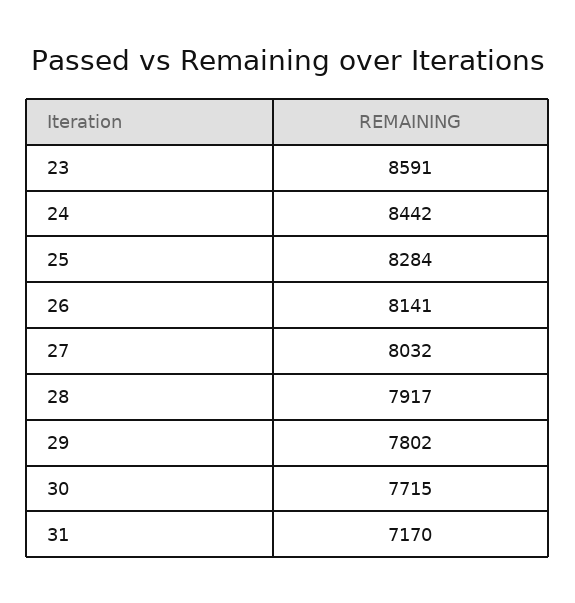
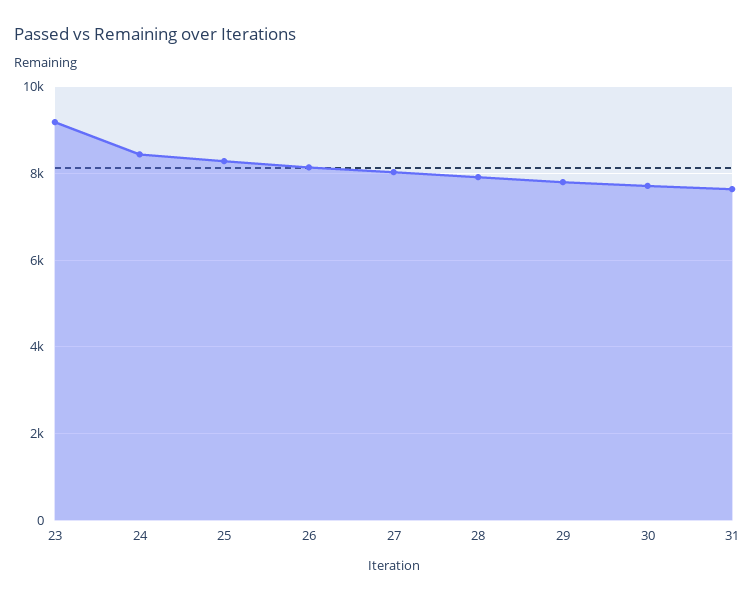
  {
-   "23": 8591,
+   "23": 9200,
    "24": 8442,
    "25": 8284,
    "26": 8141,
    "27": 8032,
    "28": 7917,
    "29": 7802,
    "30": 7715,
-   "31": 7170
+   "31": 7600
  }

